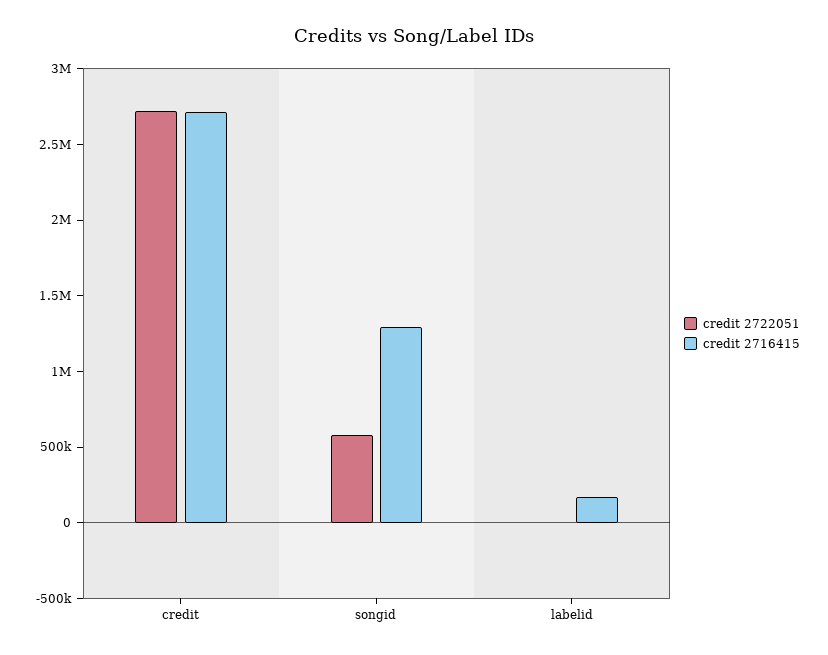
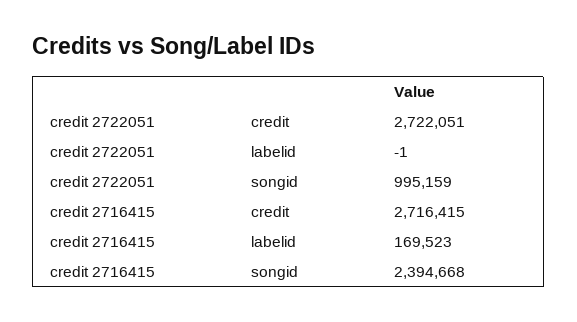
  {
    "credit 2722051": {
      "credit": 2722051,
-     "songid": 600000,
+     "songid": 995159,
      "labelid": -1
    },
    "credit 2716415": {
      "credit": 2716415,
-     "songid": 1300000,
+     "songid": 2394668,
      "labelid": 169523
    }
  }

